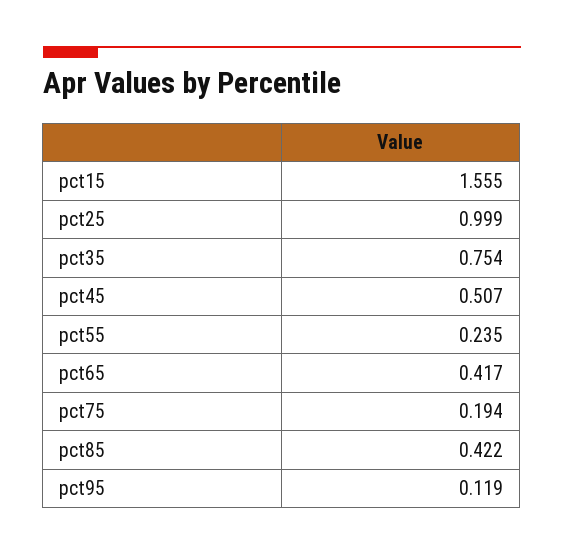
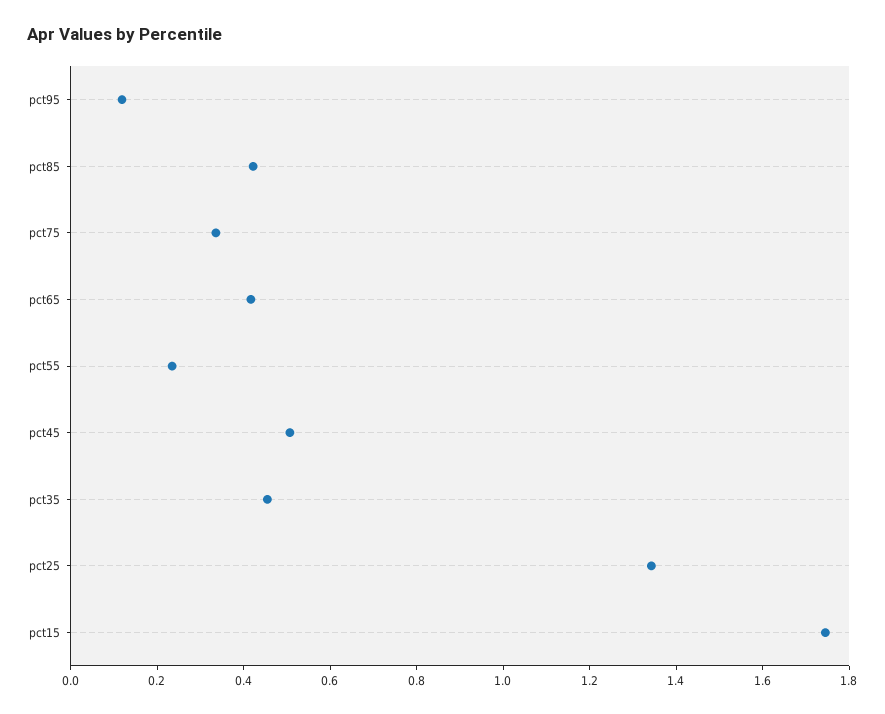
  {
-   "pct15": 1.555,
+   "pct15": 1.75,
-   "pct25": 0.999,
+   "pct25": 1.35,
-   "pct35": 0.754,
+   "pct35": 0.45,
    "pct45": 0.507,
    "pct55": 0.235,
    "pct65": 0.417,
-   "pct75": 0.194,
+   "pct75": 0.35,
    "pct85": 0.422,
    "pct95": 0.119
  }

